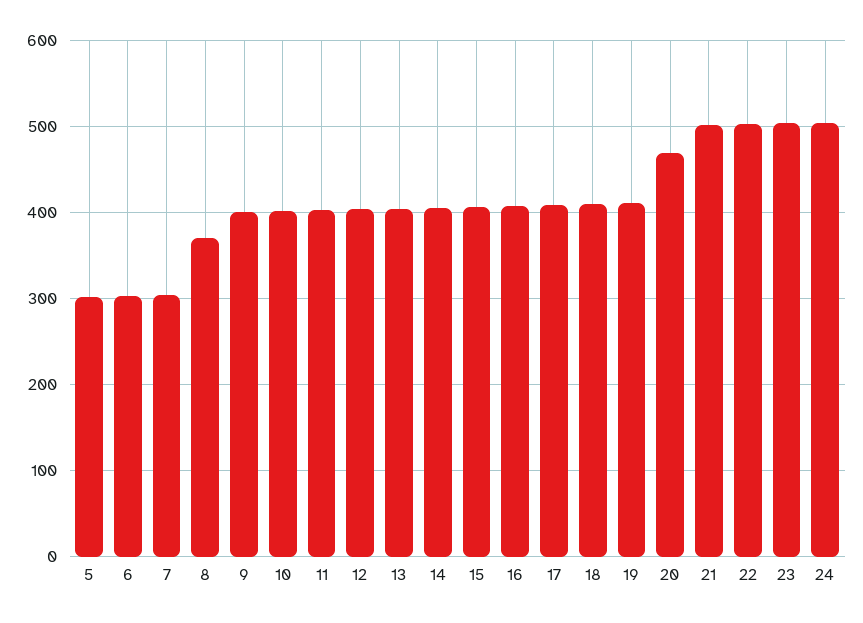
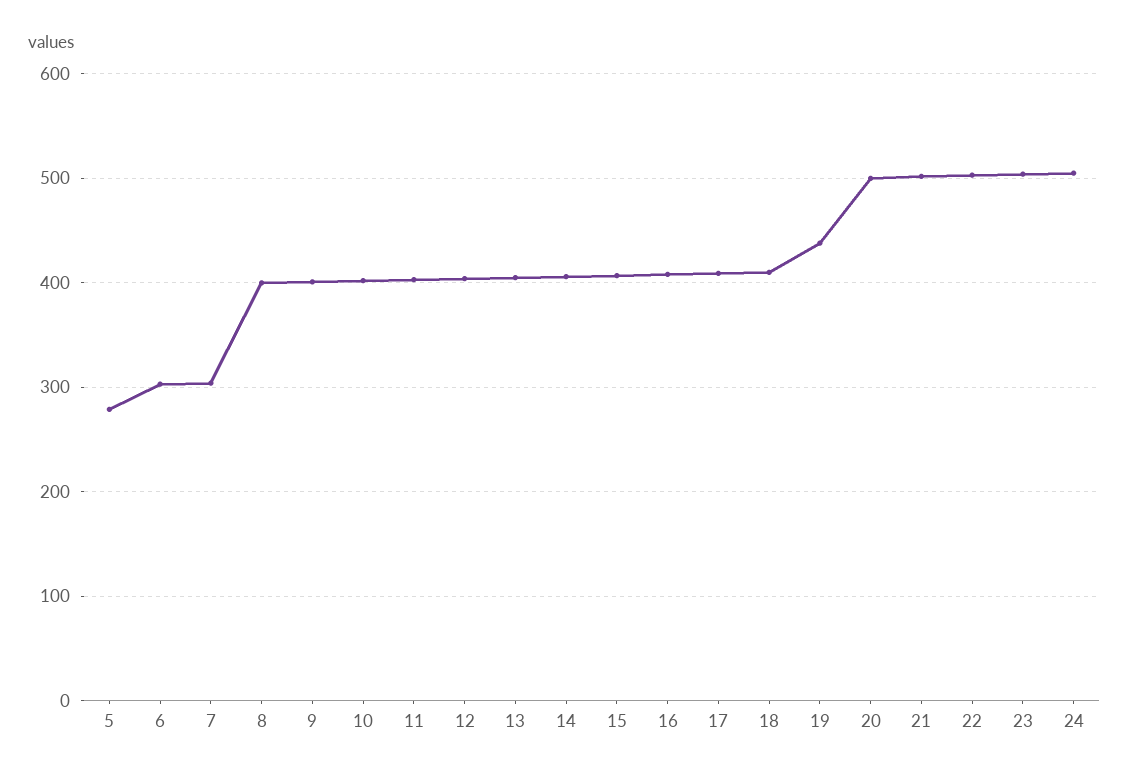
  {
-   "5": 300,
+   "5": 280,
    "6": 300,
    "7": 300,
-   "8": 370,
+   "8": 400,
    "9": 400,
    "10": 400,
    "11": 400,
    "12": 400,
    "13": 410,
    "14": 410,
    "15": 410,
    "16": 410,
    "17": 410,
    "18": 410,
-   "19": 410,
+   "19": 440,
-   "20": 470,
+   "20": 500,
    "21": 500,
    "22": 500,
    "23": 500,
    "24": 510
  }

